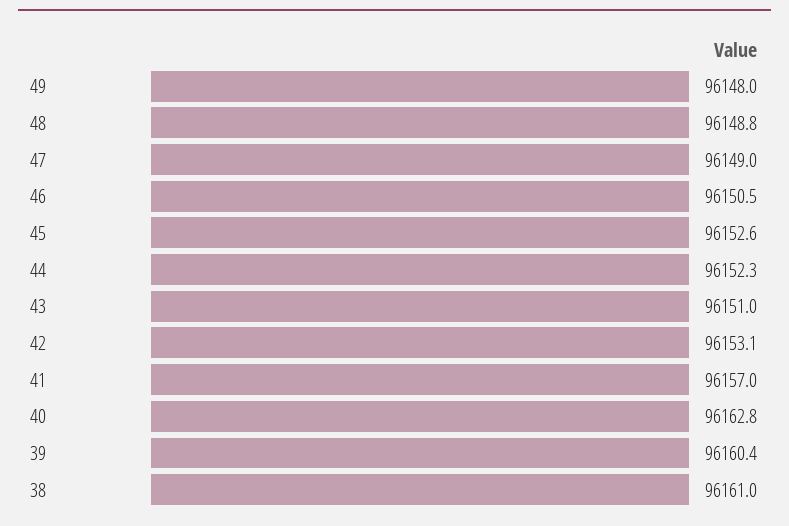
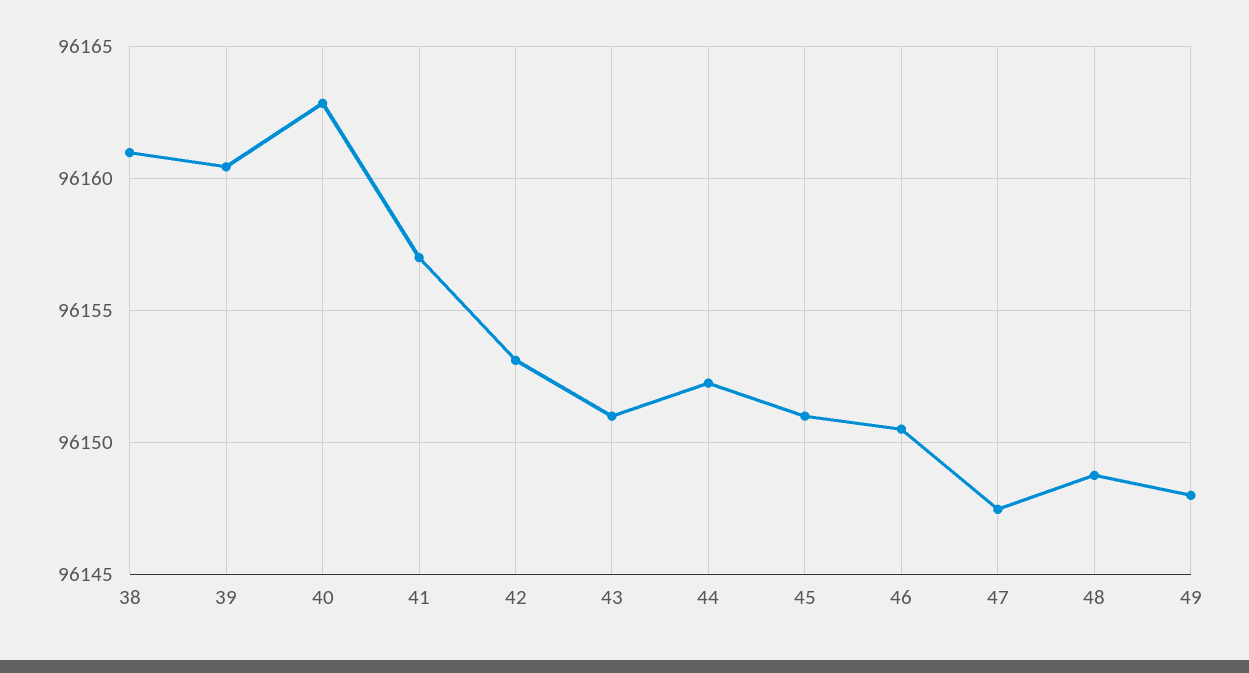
  {
    "49": 96148,
    "48": 96148.8,
-   "47": 96149,
+   "47": 96147.5,
    "46": 96150.5,
-   "45": 96152.6,
+   "45": 96151,
    "44": 96152.3,
    "43": 96151,
    "42": 96153.1,
    "41": 96157,
    "40": 96162.8,
    "39": 96160.4,
    "38": 96161
  }

